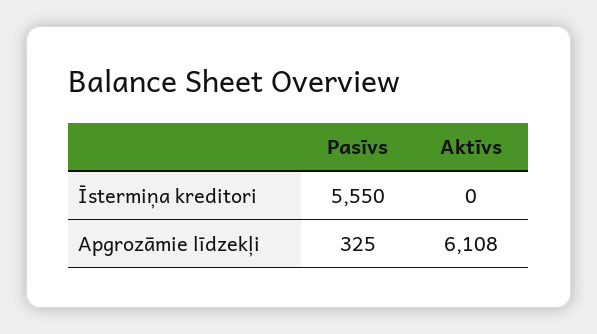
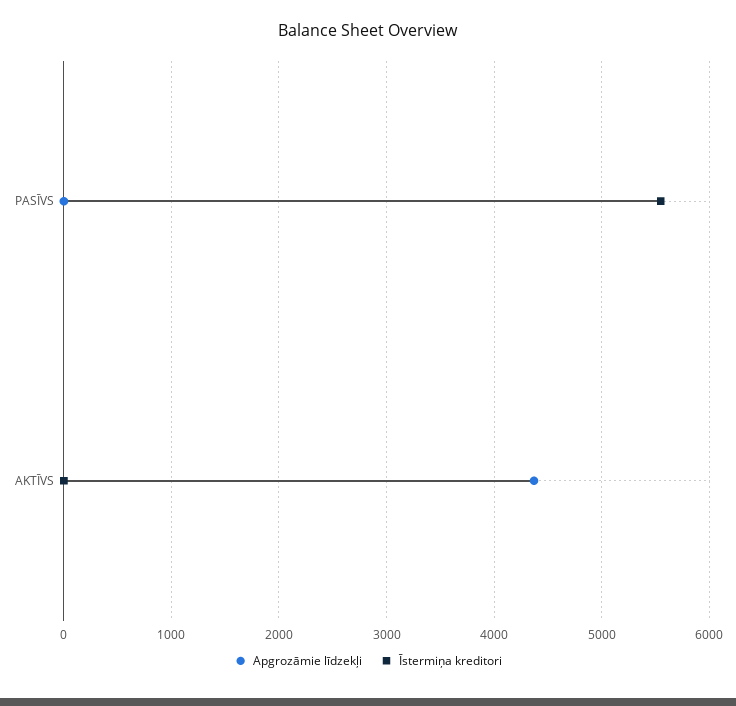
  {
    "Īstermiņa kreditori": {
      "Pasīvs": 5550,
      "Aktīvs": 0
    },
    "Apgrozāmie līdzekļi": {
-     "Pasīvs": 325,
+     "Pasīvs": 0,
-     "Aktīvs": 6108
+     "Aktīvs": 4400
    }
  }

